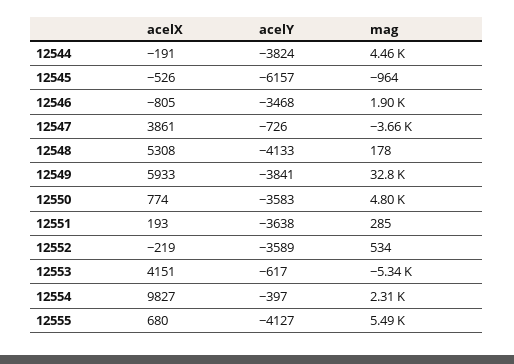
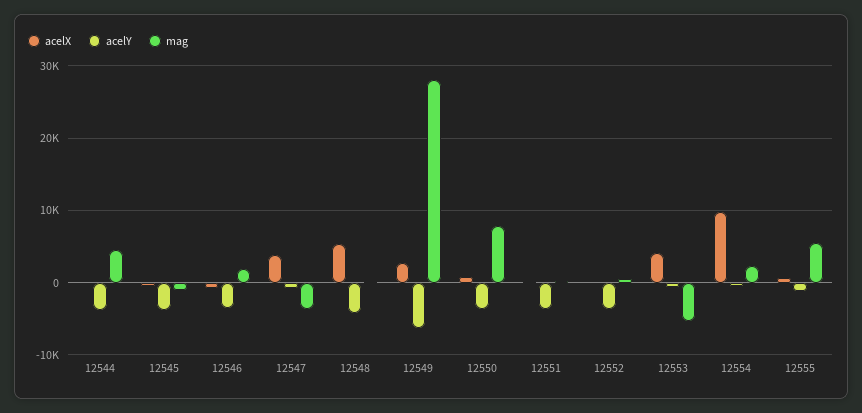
  {
    "acelX": {
      "12544": -191,
      "12545": -526,
      "12546": -805,
      "12547": 3861,
      "12548": 5308,
-     "12549": 5933,
+     "12549": 3000,
      "12550": 774,
      "12551": 193,
      "12552": -219,
      "12553": 4151,
      "12554": 9827,
      "12555": 680
    },
    "acelY": {
      "12544": -3824,
-     "12545": -6157,
+     "12545": -4000,
      "12546": -3468,
      "12547": -726,
      "12548": -4133,
-     "12549": -3841,
+     "12549": -6000,
      "12550": -3583,
      "12551": -3638,
      "12552": -3589,
      "12553": -617,
      "12554": -397,
-     "12555": -4127
+     "12555": -1000
    },
    "mag": {
      "12544": 4460,
      "12545": -964,
      "12546": 1900,
      "12547": -3660,
      "12548": 178,
-     "12549": 32800,
+     "12549": 28000,
-     "12550": 4800,
+     "12550": 8000,
      "12551": 285,
      "12552": 534,
      "12553": -5340,
      "12554": 2310,
      "12555": 5490
    }
  }

